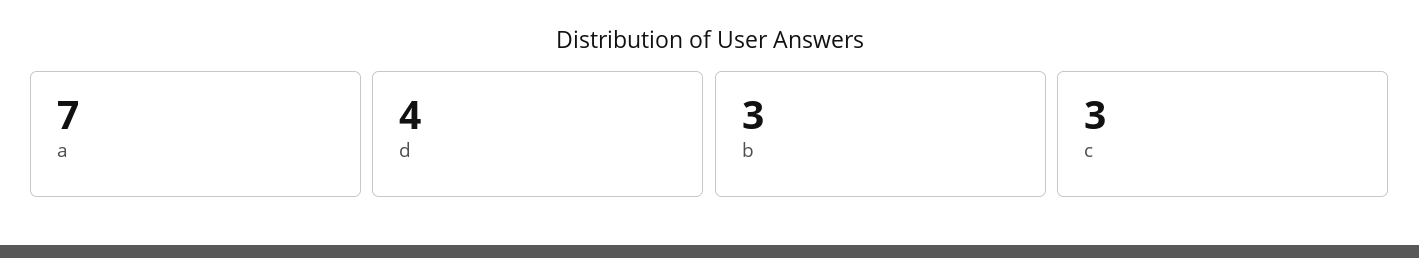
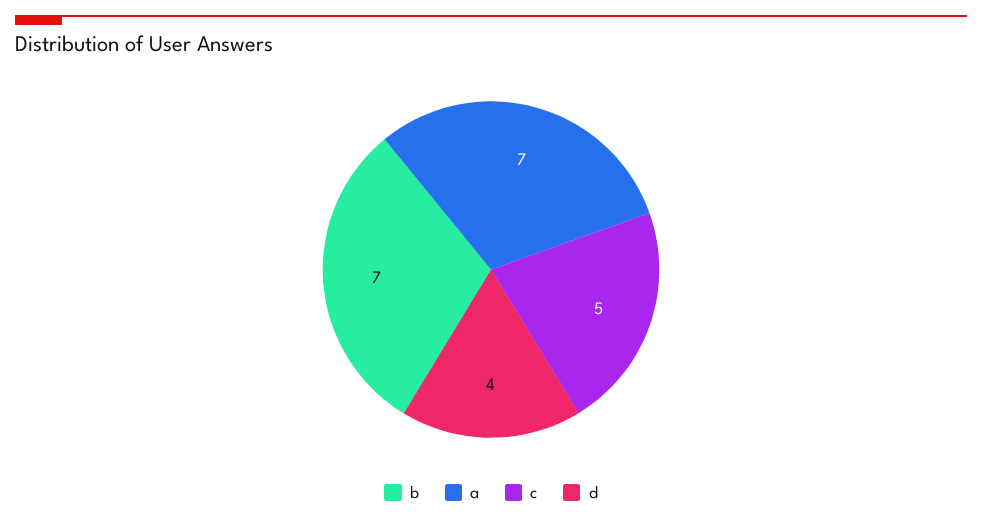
  {
    "a": 7,
    "d": 4,
-   "b": 3,
+   "b": 7,
-   "c": 3
+   "c": 5
  }

